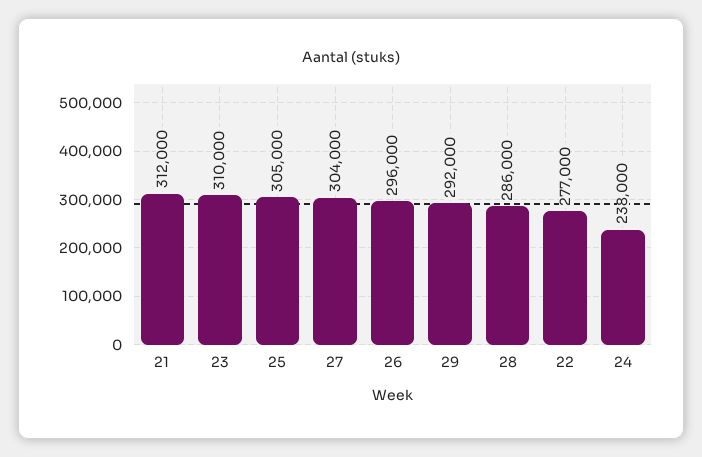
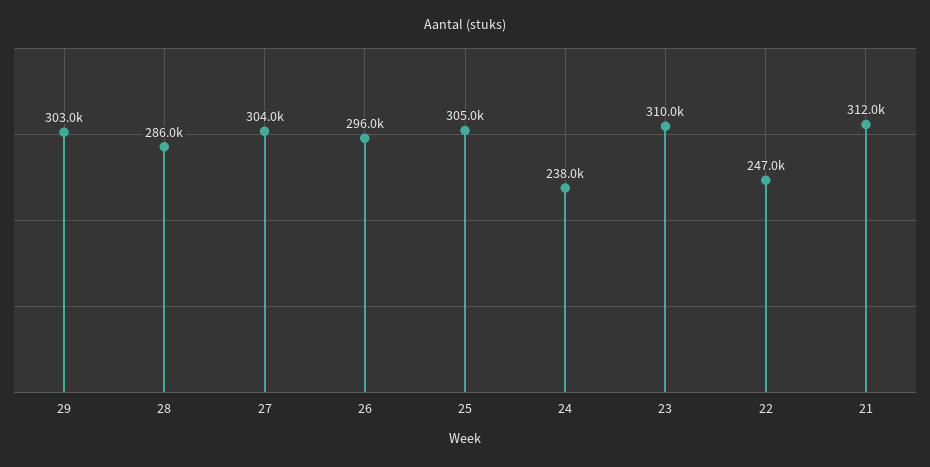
  {
    "21": 312000,
    "23": 310000,
    "25": 305000,
    "27": 304000,
    "26": 296000,
-   "29": 292000,
+   "29": 303000,
    "28": 286000,
-   "22": 277000,
+   "22": 247000,
    "24": 238000
  }

